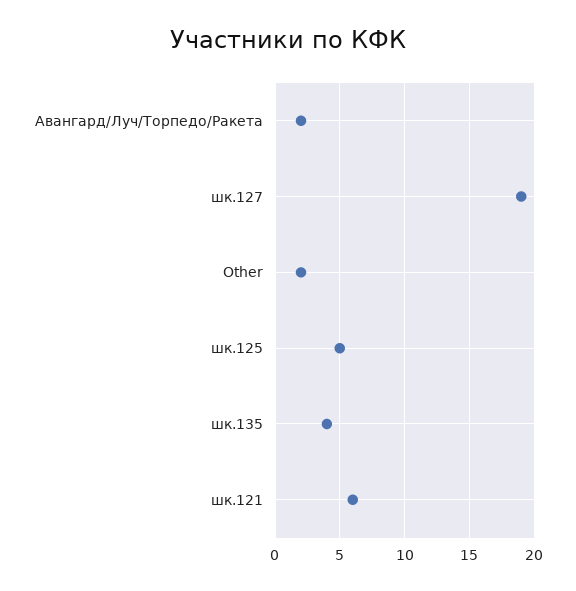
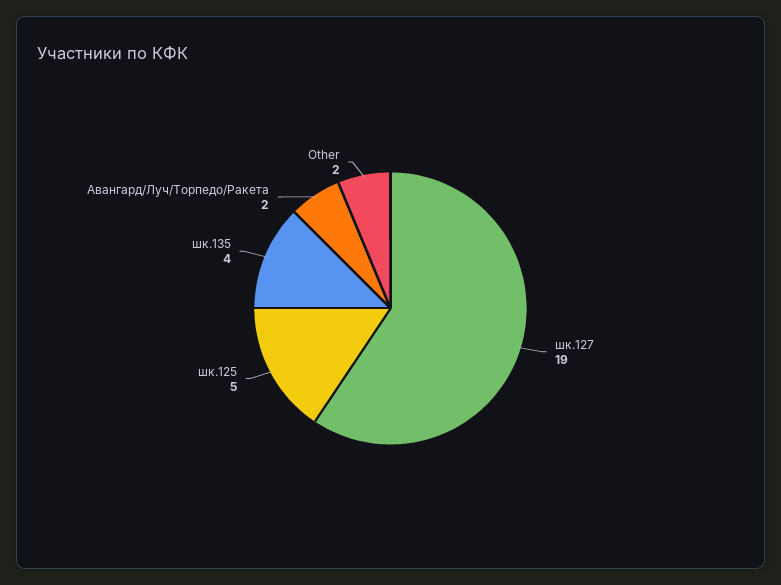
  {
    "Авангард/Луч/Торпедо/Ракета": 2,
    "шк.127": 19,
    "Other": 2,
    "шк.125": 5,
-   "шк.135": 4,
+   "шк.135": 4
-   "шк.121": 6
  }

